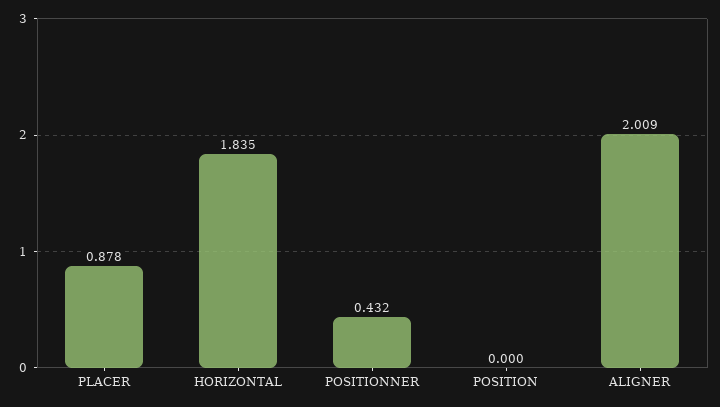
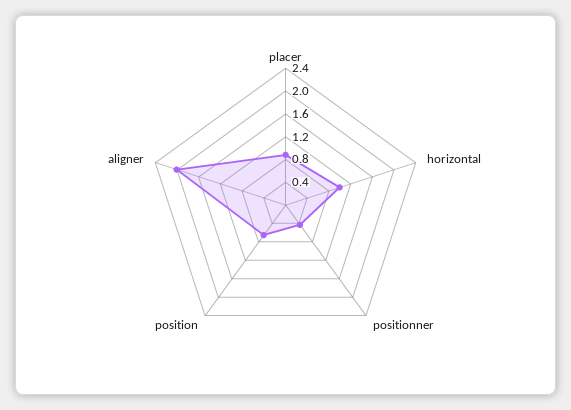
  {
    "PLACER": 0.878,
-   "HORIZONTAL": 1.835,
+   "HORIZONTAL": 1,
    "POSITIONNER": 0.432,
-   "POSITION": 0,
+   "POSITION": 0.6,
    "ALIGNER": 2.009
  }

